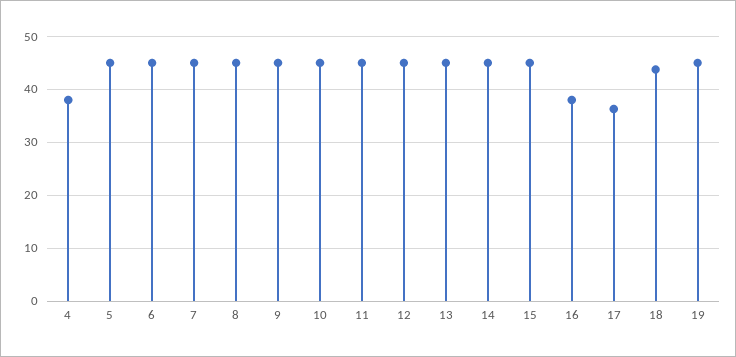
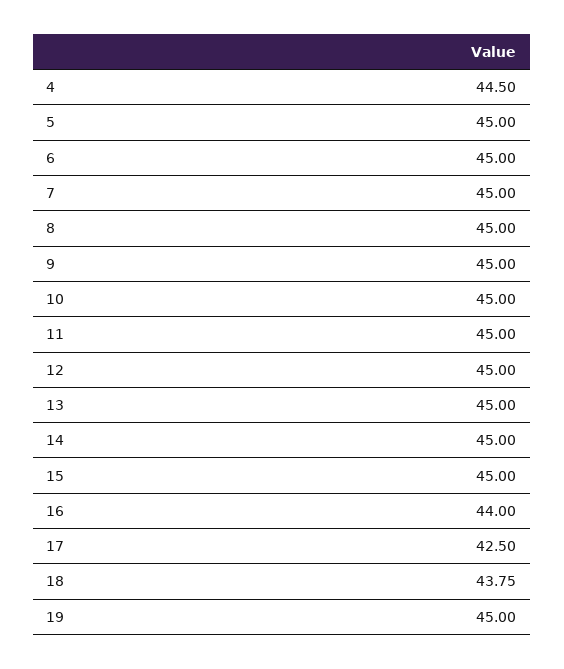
  {
-   "4": 38,
+   "4": 44.5,
    "5": 45,
    "6": 45,
    "7": 45,
    "8": 45,
    "9": 45,
    "10": 45,
    "11": 45,
    "12": 45,
    "13": 45,
    "14": 45,
    "15": 45,
-   "16": 38,
+   "16": 44,
-   "17": 36,
+   "17": 42.5,
    "18": 43.75,
    "19": 45
  }

